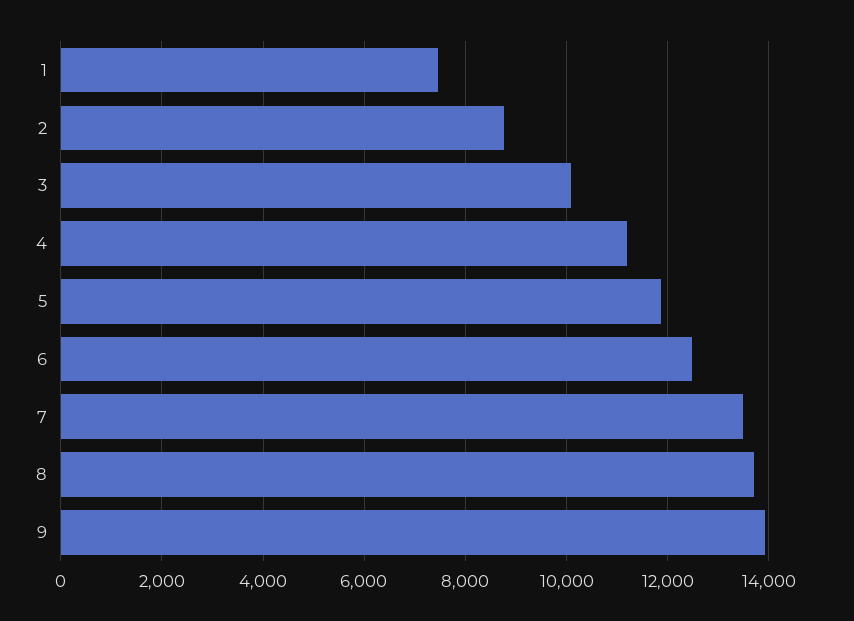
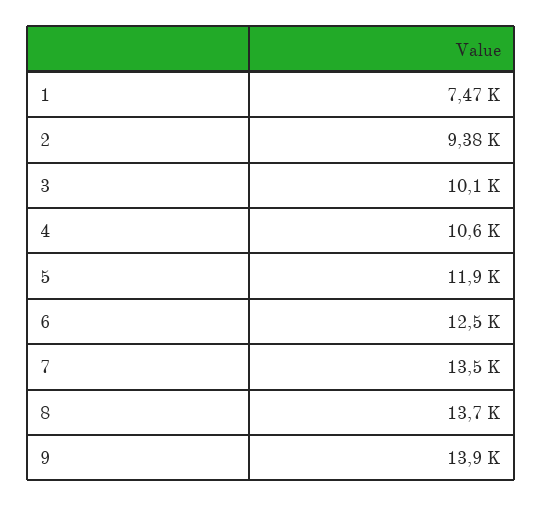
  {
    "1": 7470,
-   "2": 8800,
+   "2": 9380,
    "3": 10100,
-   "4": 11200,
+   "4": 10600,
    "5": 11900,
    "6": 12500,
    "7": 13500,
    "8": 13700,
    "9": 13900
  }

